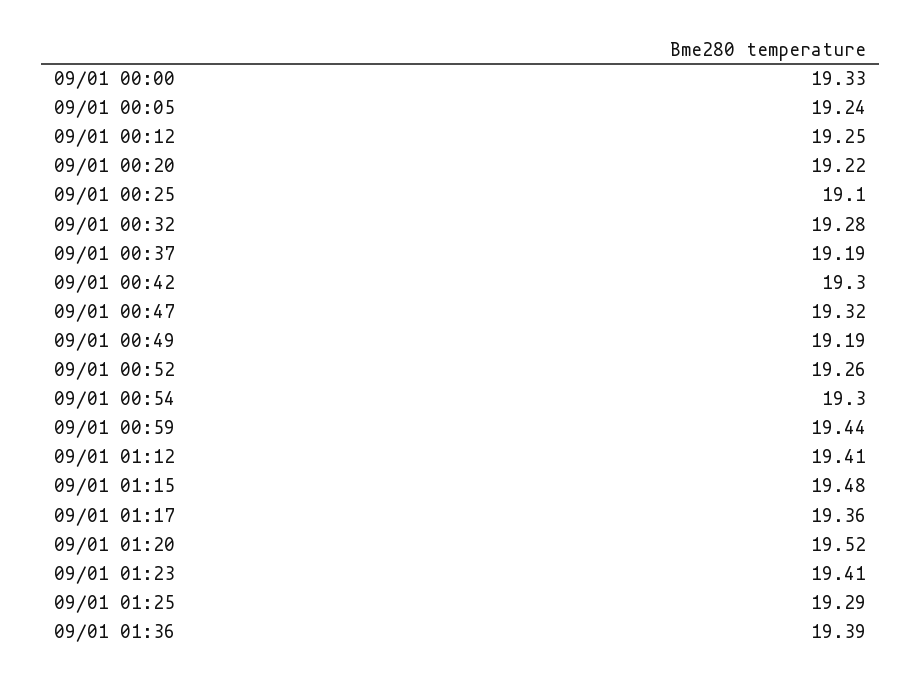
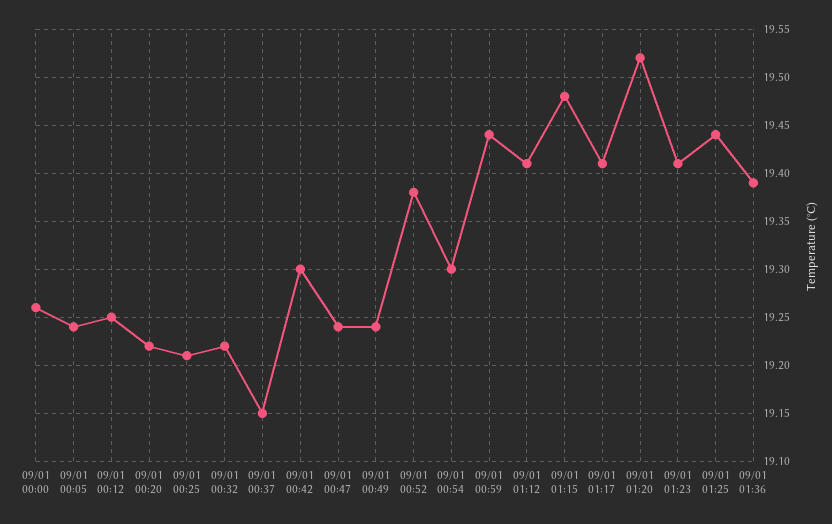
  {
-   "09/01 00:00": 19.33,
+   "09/01 00:00": 19.26,
    "09/01 00:05": 19.24,
    "09/01 00:12": 19.25,
    "09/01 00:20": 19.22,
-   "09/01 00:25": 19.1,
+   "09/01 00:25": 19.21,
-   "09/01 00:32": 19.28,
+   "09/01 00:32": 19.22,
-   "09/01 00:37": 19.19,
+   "09/01 00:37": 19.15,
    "09/01 00:42": 19.3,
-   "09/01 00:47": 19.32,
+   "09/01 00:47": 19.24,
-   "09/01 00:49": 19.19,
+   "09/01 00:49": 19.24,
-   "09/01 00:52": 19.26,
+   "09/01 00:52": 19.38,
    "09/01 00:54": 19.3,
    "09/01 00:59": 19.44,
    "09/01 01:12": 19.41,
    "09/01 01:15": 19.48,
-   "09/01 01:17": 19.36,
+   "09/01 01:17": 19.41,
    "09/01 01:20": 19.52,
    "09/01 01:23": 19.41,
-   "09/01 01:25": 19.29,
+   "09/01 01:25": 19.44,
    "09/01 01:36": 19.39
  }

